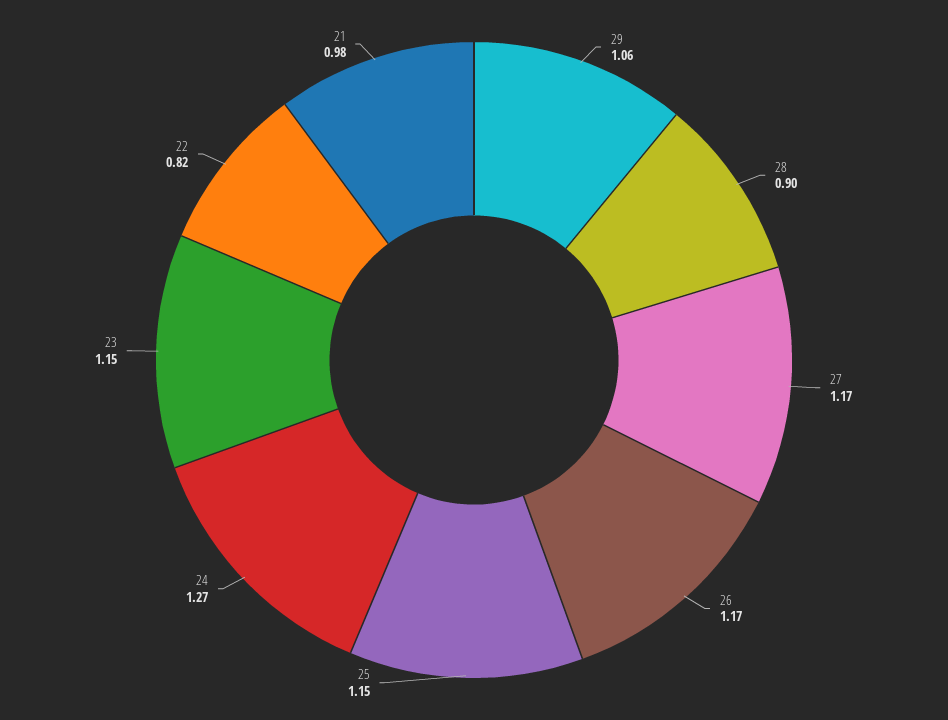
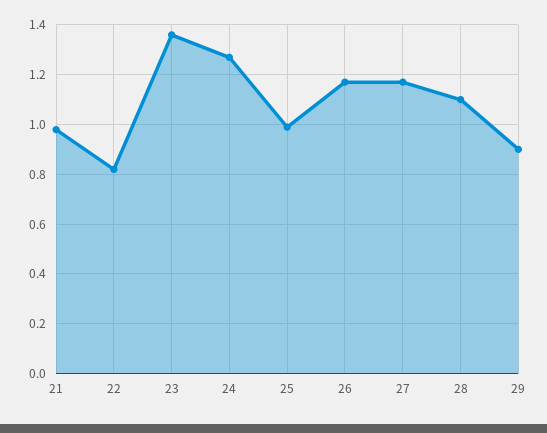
  {
-   "29": 1.06,
+   "29": 0.9,
-   "28": 0.9,
+   "28": 1.1,
    "27": 1.17,
    "26": 1.17,
-   "25": 1.15,
+   "25": 1,
    "24": 1.27,
-   "23": 1.15,
+   "23": 1.35,
    "22": 0.82,
    "21": 0.98
  }

